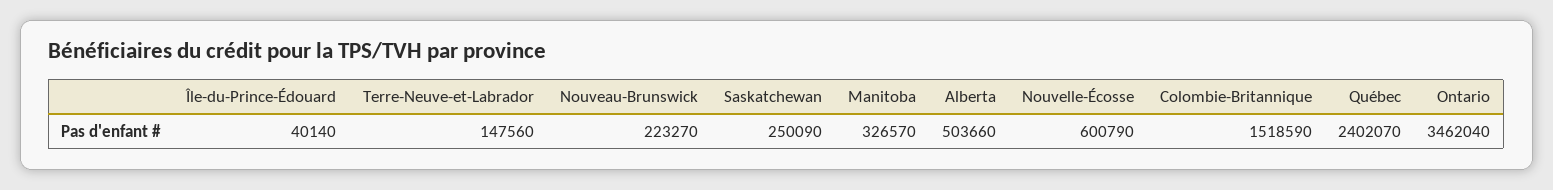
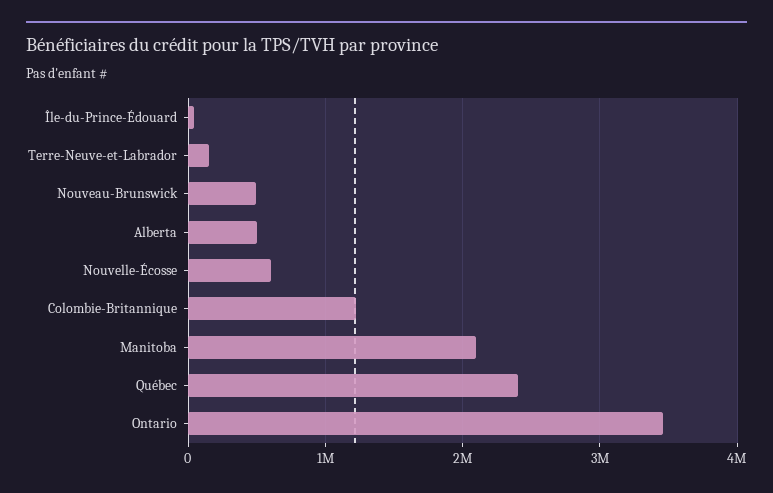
  {
    "Île-du-Prince-Édouard": 40140,
    "Terre-Neuve-et-Labrador": 147560,
-   "Nouveau-Brunswick": 223270,
+   "Nouveau-Brunswick": 500000,
-   "Saskatchewan": 250090,
-   "Manitoba": 326570,
+   "Manitoba": 2100000,
    "Alberta": 503660,
    "Nouvelle-Écosse": 600790,
-   "Colombie-Britannique": 1518590,
+   "Colombie-Britannique": 1200000,
    "Québec": 2402070,
    "Ontario": 3462040
  }

